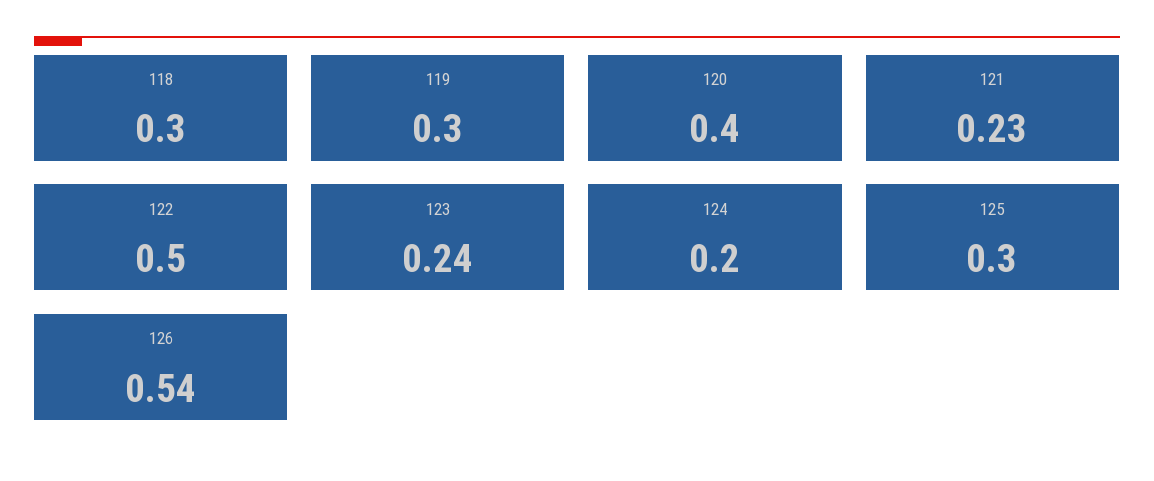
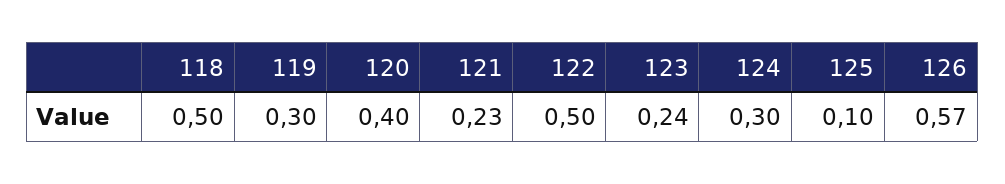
  {
-   "118": 0.3,
+   "118": 0.5,
    "119": 0.3,
    "120": 0.4,
    "121": 0.23,
    "122": 0.5,
    "123": 0.24,
-   "124": 0.2,
+   "124": 0.3,
-   "125": 0.3,
+   "125": 0.1,
-   "126": 0.54
+   "126": 0.57
  }

